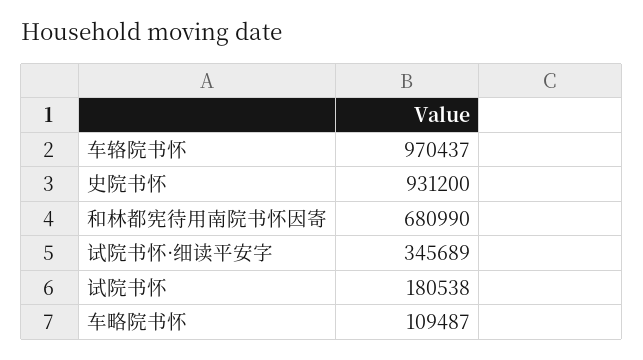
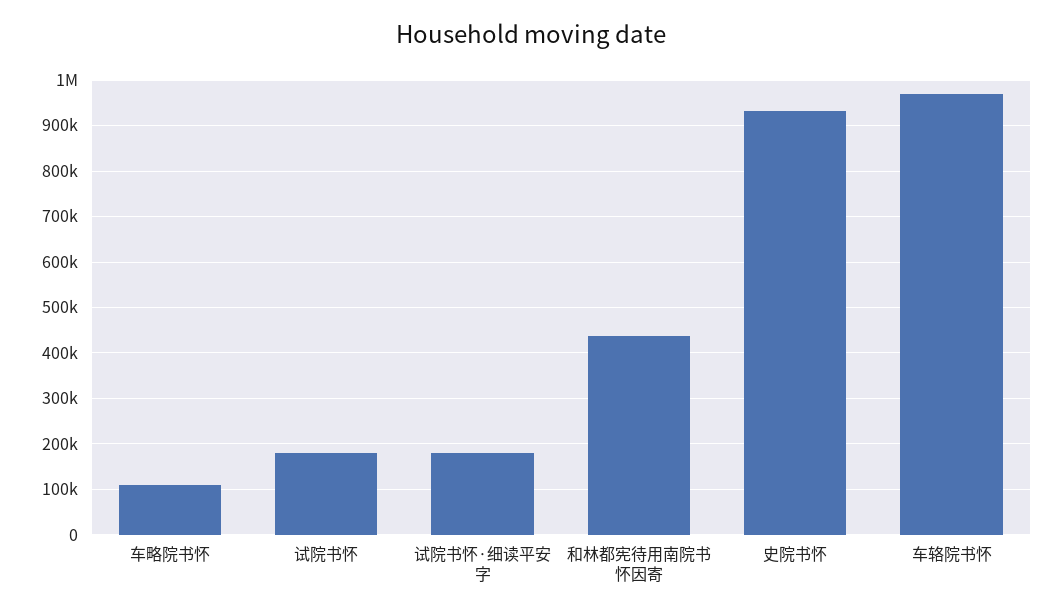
  {
    "车辂院书怀": 970437,
    "史院书怀": 931200,
-   "和林都宪待用南院书怀因寄": 680990,
+   "和林都宪待用南院书怀因寄": 440000,
-   "试院书怀·细读平安字": 345689,
+   "试院书怀·细读平安字": 180000,
    "试院书怀": 180538,
    "车略院书怀": 109487
  }

